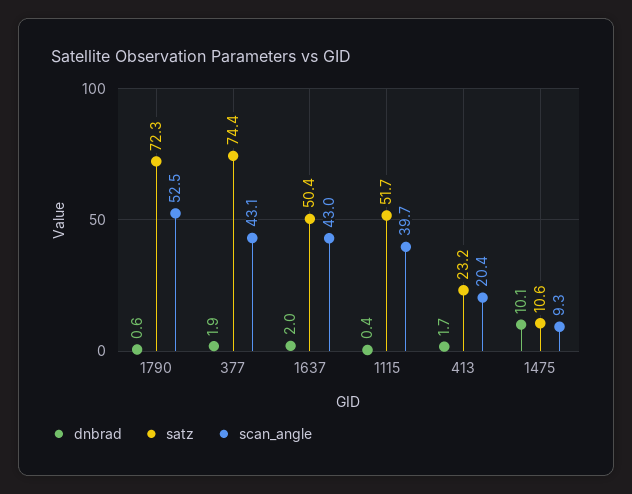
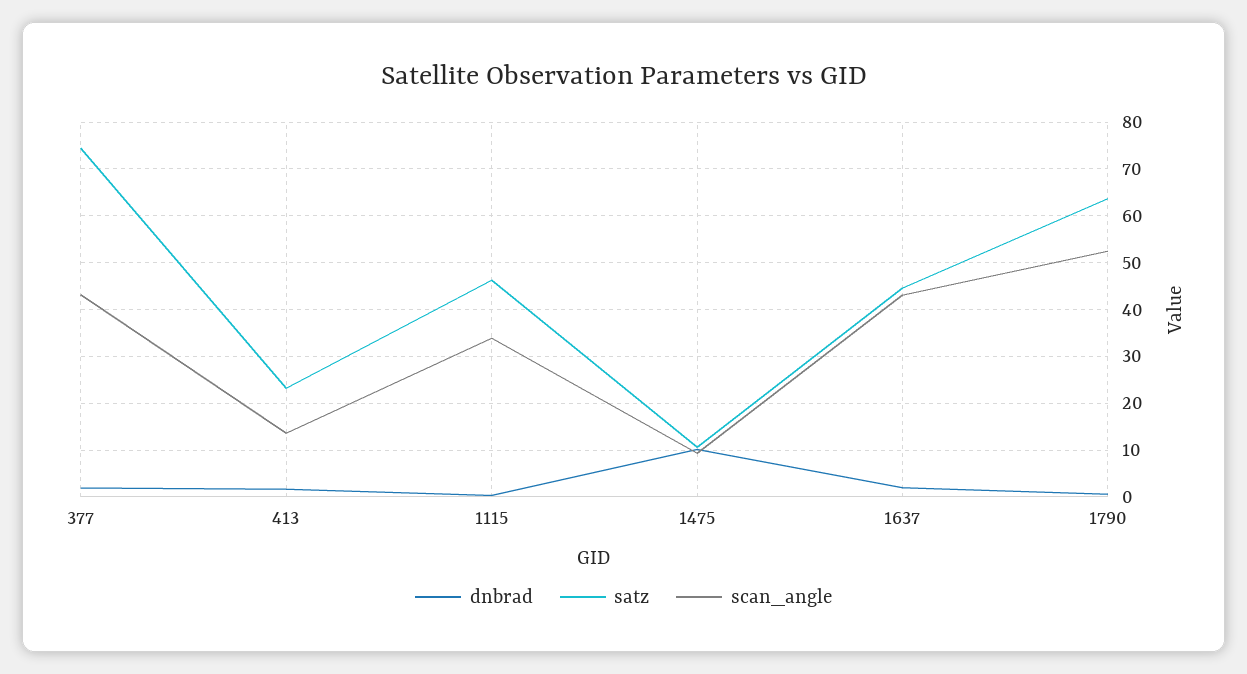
  {
    "dnbrad": {
      "1790": 0.6,
      "377": 1.9,
      "1637": 2,
      "1115": 0.4,
      "413": 1.7,
      "1475": 10.1
    },
    "satz": {
-     "1790": 72.3,
+     "1790": 64,
      "377": 74.4,
-     "1637": 50.4,
+     "1637": 44,
-     "1115": 51.7,
+     "1115": 46,
      "413": 23.2,
      "1475": 10.6
    },
    "scan_angle": {
      "1790": 52.5,
      "377": 43.1,
      "1637": 43,
-     "1115": 39.7,
+     "1115": 34,
-     "413": 20.4,
+     "413": 14,
      "1475": 9.3
    }
  }

